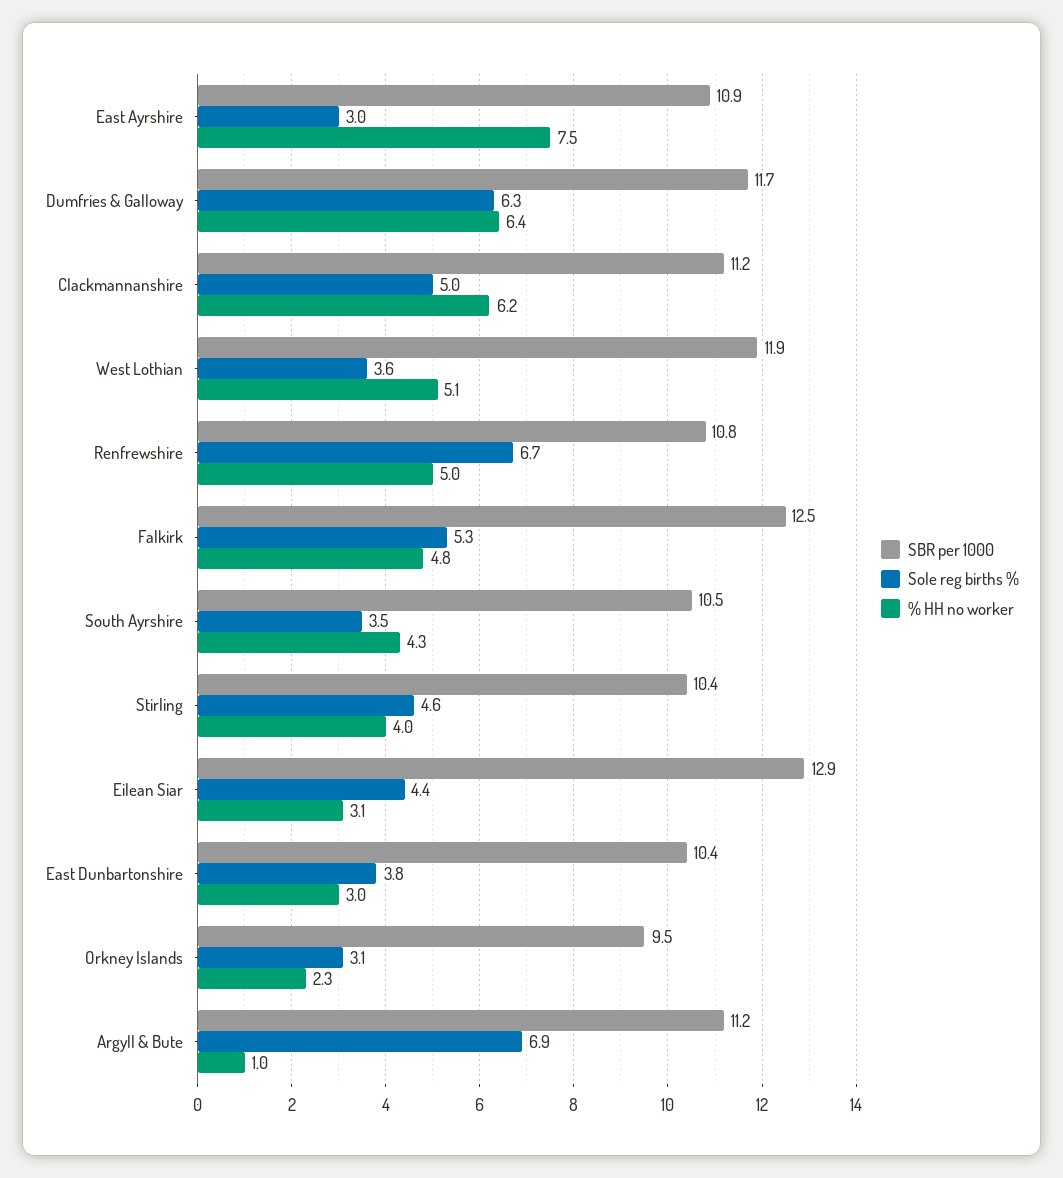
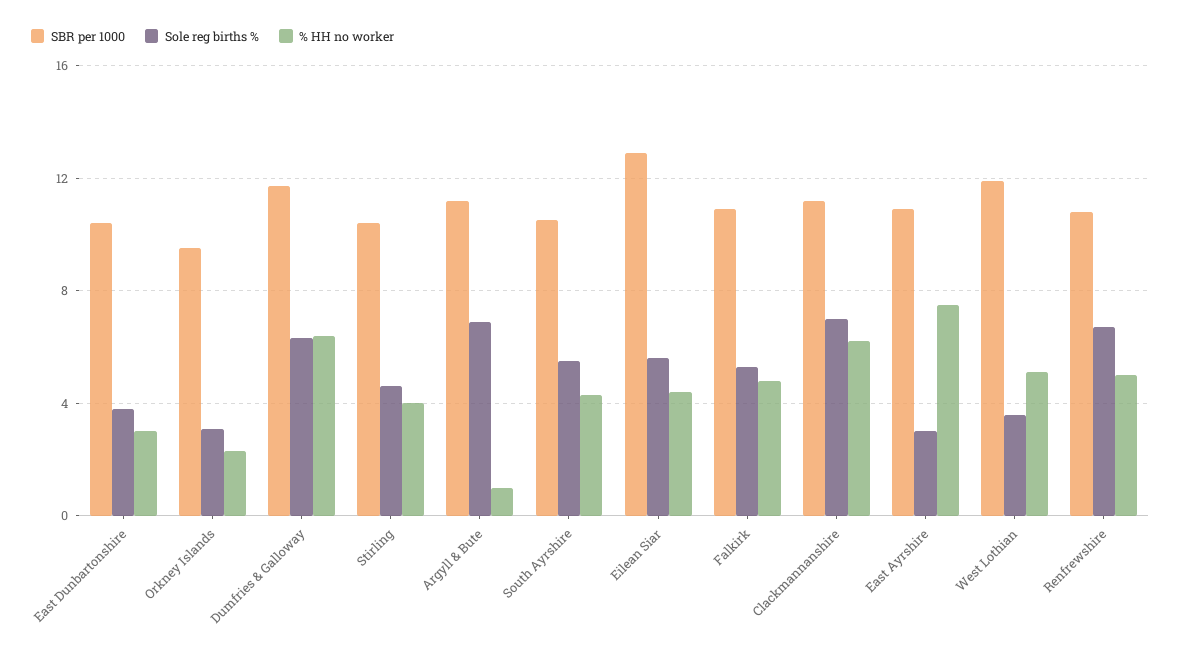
  {
    "SBR per 1000": {
      "East Ayrshire": 10.9,
      "Dumfries & Galloway": 11.7,
      "Clackmannanshire": 11.2,
      "West Lothian": 11.9,
      "Renfrewshire": 10.8,
-     "Falkirk": 12.5,
+     "Falkirk": 11,
      "South Ayrshire": 10.5,
      "Stirling": 10.4,
      "Eilean Siar": 12.9,
      "East Dunbartonshire": 10.4,
      "Orkney Islands": 9.5,
      "Argyll & Bute": 11.2
    },
    "Sole reg births %": {
      "East Ayrshire": 3,
      "Dumfries & Galloway": 6.3,
-     "Clackmannanshire": 5,
+     "Clackmannanshire": 7,
      "West Lothian": 3.6,
      "Renfrewshire": 6.7,
      "Falkirk": 5.3,
-     "South Ayrshire": 3.5,
+     "South Ayrshire": 5.5,
      "Stirling": 4.6,
-     "Eilean Siar": 4.4,
+     "Eilean Siar": 5.5,
      "East Dunbartonshire": 3.8,
      "Orkney Islands": 3.1,
      "Argyll & Bute": 6.9
    },
    "% HH no worker": {
      "East Ayrshire": 7.5,
      "Dumfries & Galloway": 6.4,
      "Clackmannanshire": 6.2,
      "West Lothian": 5.1,
      "Renfrewshire": 5,
      "Falkirk": 4.8,
      "South Ayrshire": 4.3,
      "Stirling": 4,
-     "Eilean Siar": 3.1,
+     "Eilean Siar": 4.5,
      "East Dunbartonshire": 3,
      "Orkney Islands": 2.3,
      "Argyll & Bute": 1
    }
  }

